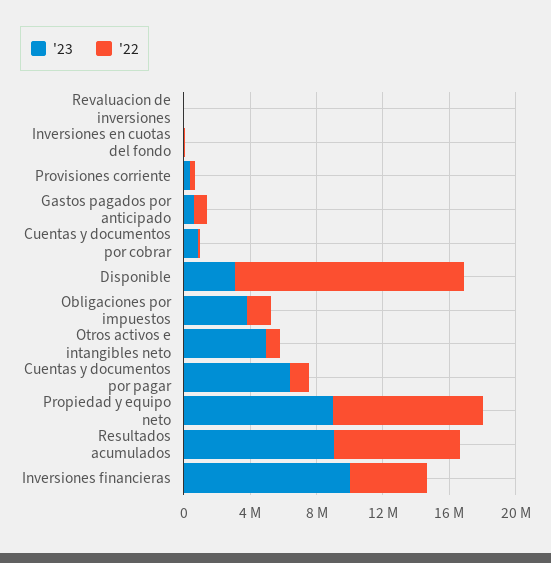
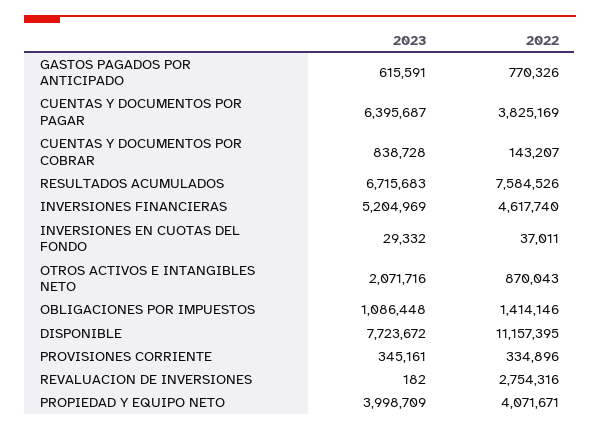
  {
    "'23": {
      "Revaluacion de inversiones": 182,
      "Inversiones en cuotas del fondo": 29332,
      "Provisiones corriente": 345161,
      "Gastos pagados por anticipado": 615591,
      "Cuentas y documentos por cobrar": 838728,
-     "Disponible": 3000000,
+     "Disponible": 7723672,
-     "Obligaciones por impuestos": 4000000,
+     "Obligaciones por impuestos": 1086448,
-     "Otros activos e intangibles neto": 5000000,
+     "Otros activos e intangibles neto": 2071716,
      "Cuentas y documentos por pagar": 6395687,
-     "Propiedad y equipo neto": 9000000,
+     "Propiedad y equipo neto": 3998709,
-     "Resultados acumulados": 9000000,
+     "Resultados acumulados": 6715683,
-     "Inversiones financieras": 10000000
+     "Inversiones financieras": 5204969
    },
    "'22": {
-     "Revaluacion de inversiones": 0,
+     "Revaluacion de inversiones": 2754316,
      "Inversiones en cuotas del fondo": 37011,
      "Provisiones corriente": 334896,
      "Gastos pagados por anticipado": 770326,
      "Cuentas y documentos por cobrar": 143207,
-     "Disponible": 14000000,
+     "Disponible": 11157395,
      "Obligaciones por impuestos": 1414146,
      "Otros activos e intangibles neto": 870043,
-     "Cuentas y documentos por pagar": 1000000,
+     "Cuentas y documentos por pagar": 3825169,
-     "Propiedad y equipo neto": 9000000,
+     "Propiedad y equipo neto": 4071671,
      "Resultados acumulados": 7584526,
      "Inversiones financieras": 4617740
    }
  }

